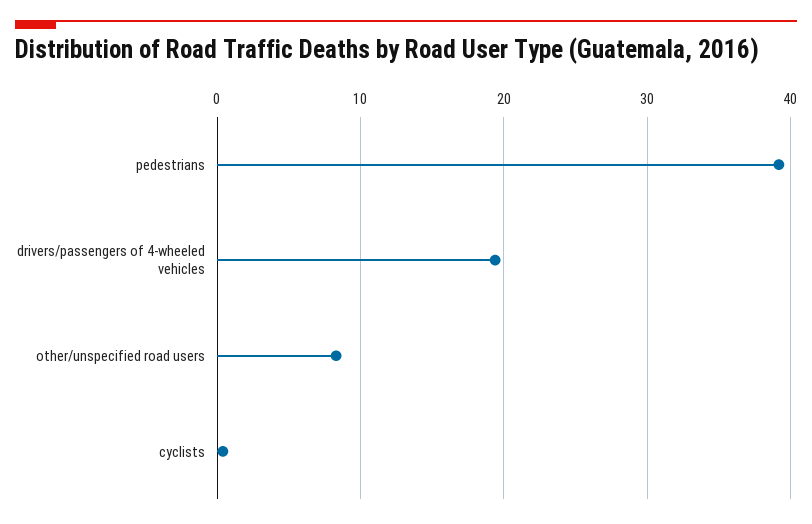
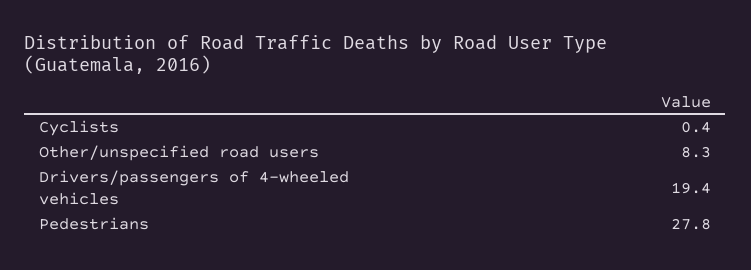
  {
-   "pedestrians": 39,
+   "pedestrians": 27.8,
    "drivers/passengers of 4-wheeled vehicles": 19.4,
    "other/unspecified road users": 8.3,
    "cyclists": 0.4
  }

